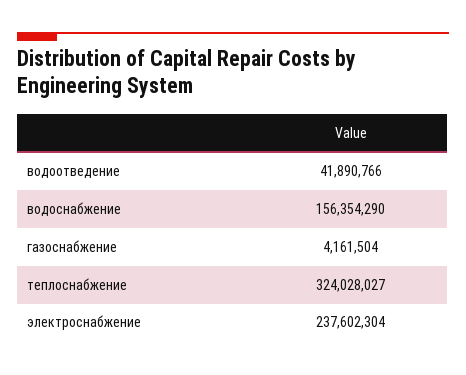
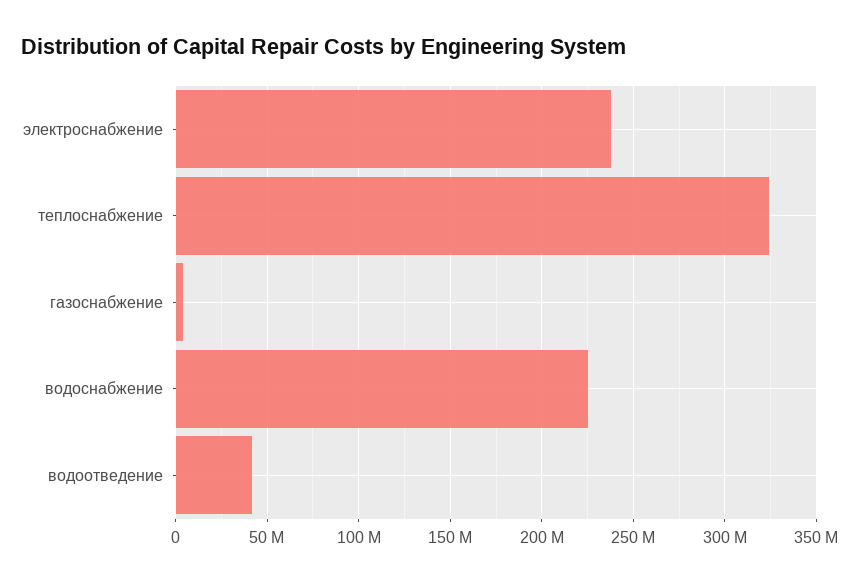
  {
    "водоотведение": 41890766,
-   "водоснабжение": 156354290,
+   "водоснабжение": 225000000,
    "газоснабжение": 4161504,
    "теплоснабжение": 324028027,
    "электроснабжение": 237602304
  }

